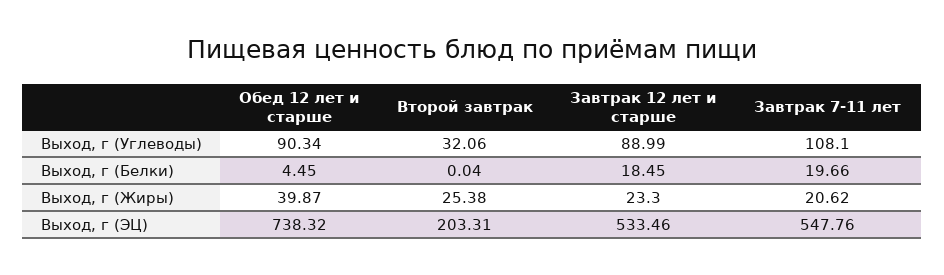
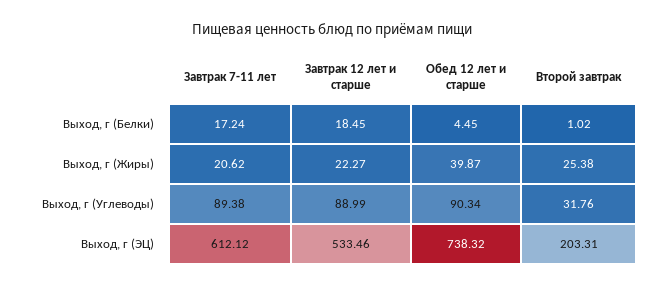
  {
    "Обед 12 лет и старше": {
      "Выход, г (Углеводы)": 90.34,
      "Выход, г (Белки)": 4.45,
      "Выход, г (Жиры)": 39.87,
      "Выход, г (ЭЦ)": 738.32
    },
    "Второй завтрак": {
-     "Выход, г (Углеводы)": 32.06,
+     "Выход, г (Углеводы)": 31.76,
-     "Выход, г (Белки)": 0.04,
+     "Выход, г (Белки)": 1.02,
      "Выход, г (Жиры)": 25.38,
      "Выход, г (ЭЦ)": 203.31
    },
    "Завтрак 12 лет и старше": {
      "Выход, г (Углеводы)": 88.99,
      "Выход, г (Белки)": 18.45,
-     "Выход, г (Жиры)": 23.3,
+     "Выход, г (Жиры)": 22.27,
      "Выход, г (ЭЦ)": 533.46
    },
    "Завтрак 7-11 лет": {
-     "Выход, г (Углеводы)": 108.1,
+     "Выход, г (Углеводы)": 89.38,
-     "Выход, г (Белки)": 19.66,
+     "Выход, г (Белки)": 17.24,
      "Выход, г (Жиры)": 20.62,
-     "Выход, г (ЭЦ)": 547.76
+     "Выход, г (ЭЦ)": 612.12
    }
  }

